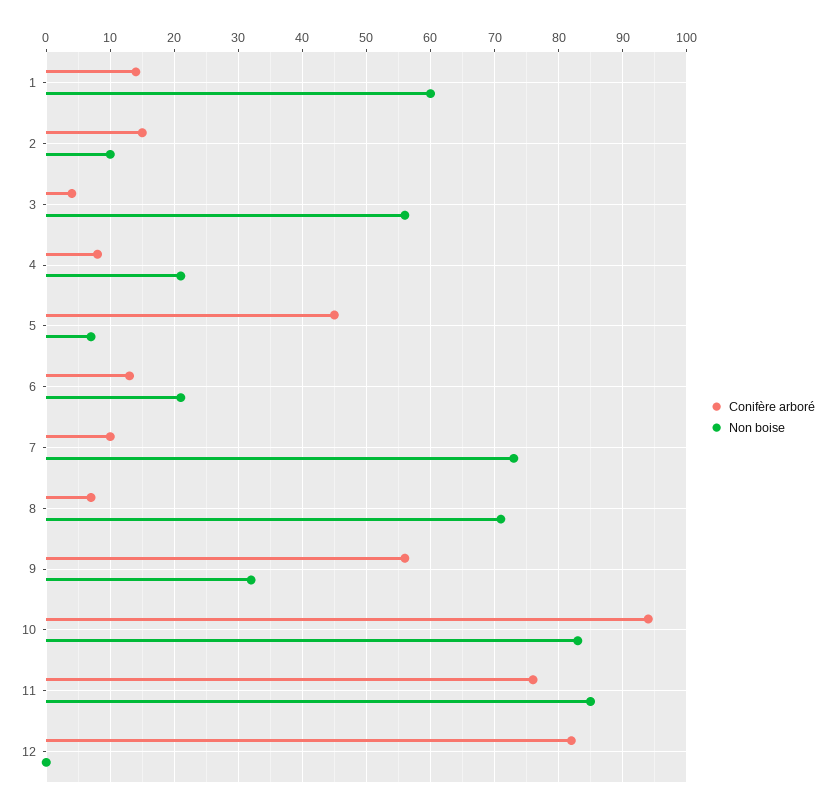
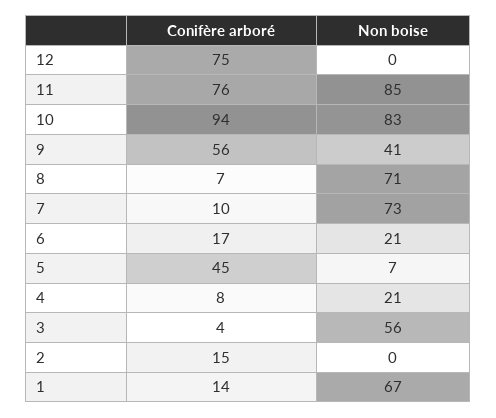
  {
    "Conifère arboré": {
      "1": 14,
      "2": 15,
      "3": 4,
      "4": 8,
      "5": 45,
-     "6": 13,
+     "6": 17,
      "7": 10,
      "8": 7,
      "9": 56,
      "10": 94,
      "11": 76,
-     "12": 82
+     "12": 75
    },
    "Non boise": {
-     "1": 60,
+     "1": 67,
-     "2": 10,
+     "2": 0,
      "3": 56,
      "4": 21,
      "5": 7,
      "6": 21,
      "7": 73,
      "8": 71,
-     "9": 32,
+     "9": 41,
      "10": 83,
      "11": 85,
      "12": 0
    }
  }

